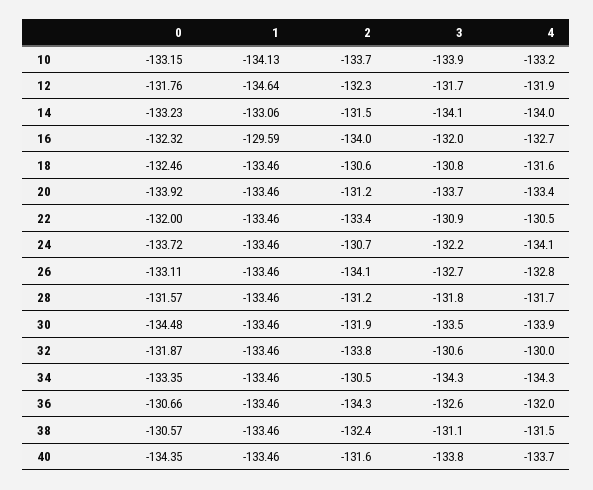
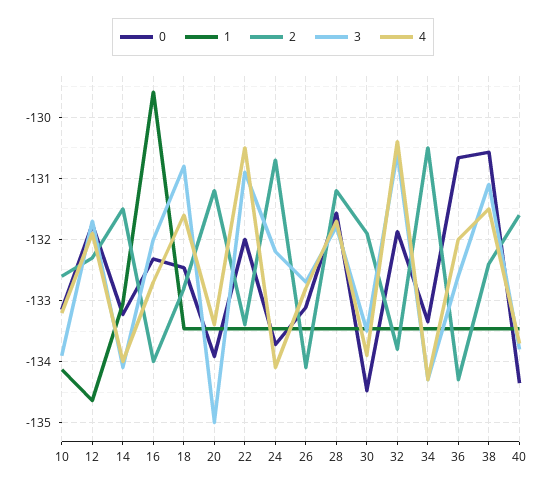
  {
    "0": {
      "10": -133.15,
      "12": -131.76,
      "14": -133.23,
      "16": -132.32,
      "18": -132.46,
      "20": -133.92,
      "22": -132,
      "24": -133.72,
      "26": -133.11,
      "28": -131.57,
      "30": -134.48,
      "32": -131.87,
      "34": -133.35,
      "36": -130.66,
      "38": -130.57,
      "40": -134.35
    },
    "1": {
      "10": -134.13,
      "12": -134.64,
      "14": -133.06,
      "16": -129.59,
      "18": -133.46,
      "20": -133.46,
      "22": -133.46,
      "24": -133.46,
      "26": -133.46,
      "28": -133.46,
      "30": -133.46,
      "32": -133.46,
      "34": -133.46,
      "36": -133.46,
      "38": -133.46,
      "40": -133.46
    },
    "2": {
-     "10": -133.7,
+     "10": -132.6,
      "12": -132.3,
      "14": -131.5,
      "16": -134,
-     "18": -130.6,
+     "18": -132.8,
      "20": -131.2,
      "22": -133.4,
      "24": -130.7,
      "26": -134.1,
      "28": -131.2,
      "30": -131.9,
      "32": -133.8,
      "34": -130.5,
      "36": -134.3,
      "38": -132.4,
      "40": -131.6
    },
    "3": {
      "10": -133.9,
      "12": -131.7,
      "14": -134.1,
      "16": -132,
      "18": -130.8,
-     "20": -133.7,
+     "20": -135,
      "22": -130.9,
      "24": -132.2,
      "26": -132.7,
      "28": -131.8,
      "30": -133.5,
      "32": -130.6,
      "34": -134.3,
      "36": -132.6,
      "38": -131.1,
      "40": -133.8
    },
    "4": {
      "10": -133.2,
      "12": -131.9,
      "14": -134,
      "16": -132.7,
      "18": -131.6,
      "20": -133.4,
      "22": -130.5,
      "24": -134.1,
      "26": -132.8,
      "28": -131.7,
      "30": -133.9,
-     "32": -130,
+     "32": -130.4,
      "34": -134.3,
      "36": -132,
      "38": -131.5,
      "40": -133.7
    }
  }

